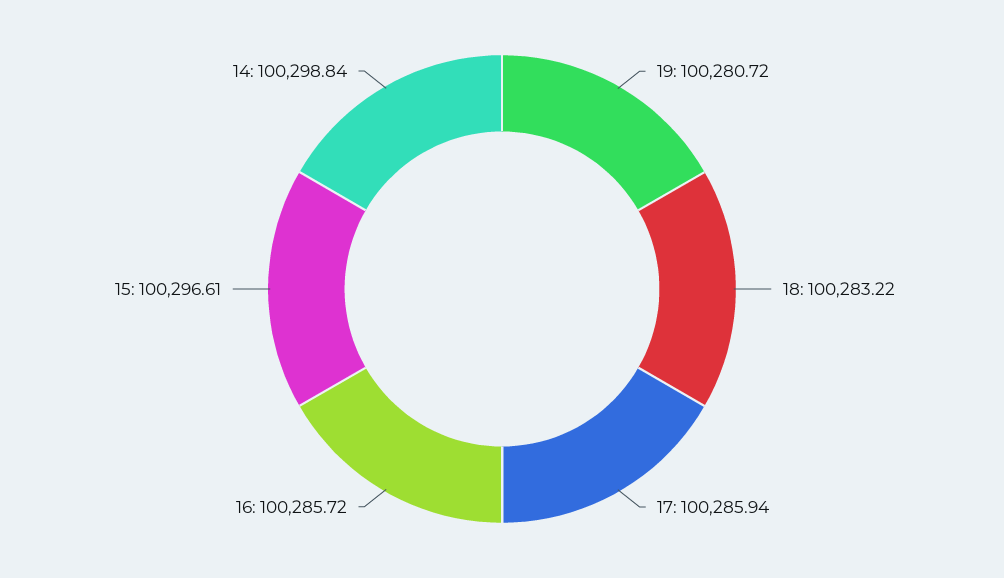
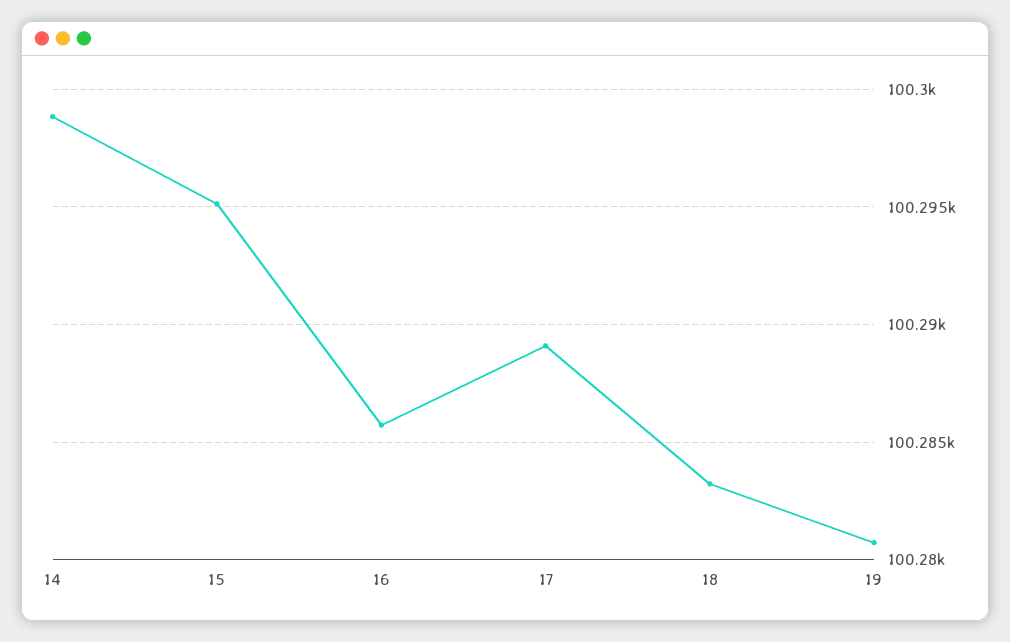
  {
    "19": 100280.72,
    "18": 100283.22,
-   "17": 100285.94,
+   "17": 100289,
    "16": 100285.72,
-   "15": 100296.61,
+   "15": 100295,
    "14": 100298.84
  }

